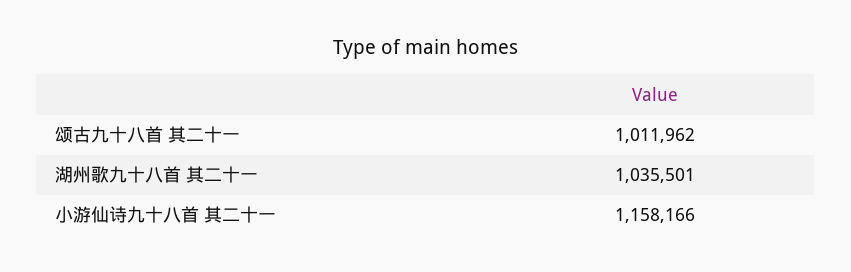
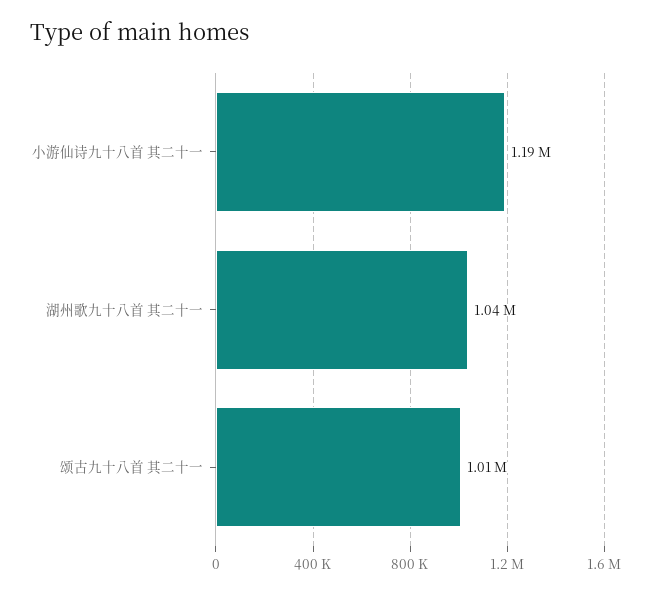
  {
    "颂古九十八首 其二十一": 1011962,
    "湖州歌九十八首 其二十一": 1035501,
-   "小游仙诗九十八首 其二十一": 1158166
+   "小游仙诗九十八首 其二十一": 1190000
  }

